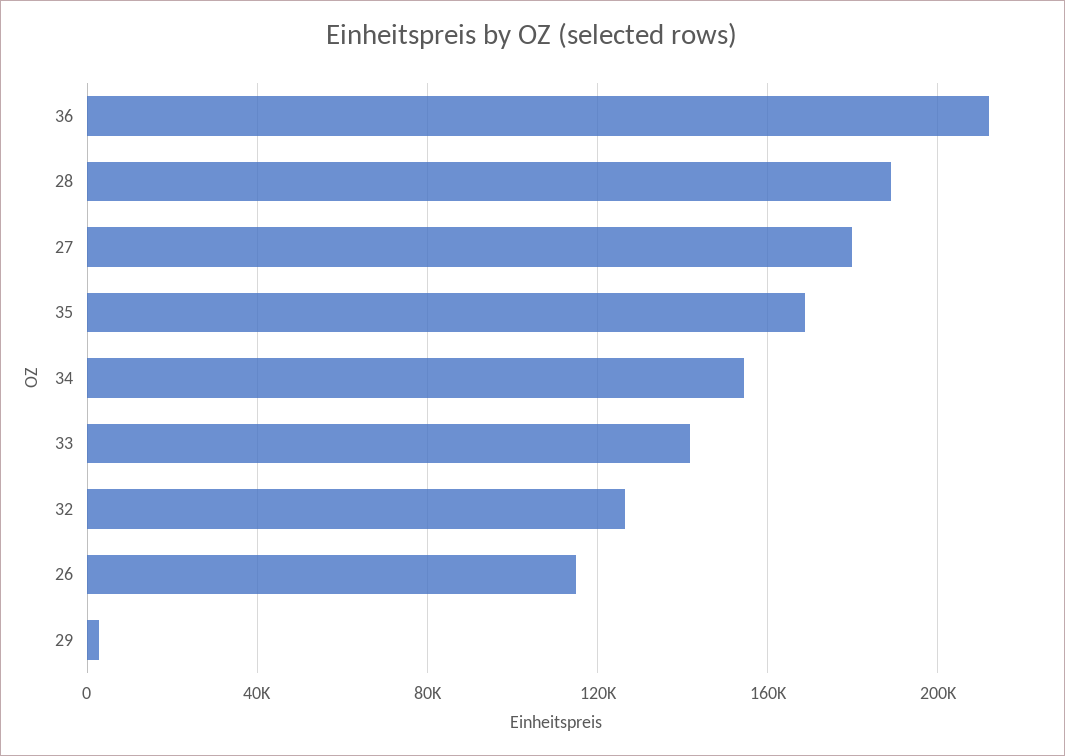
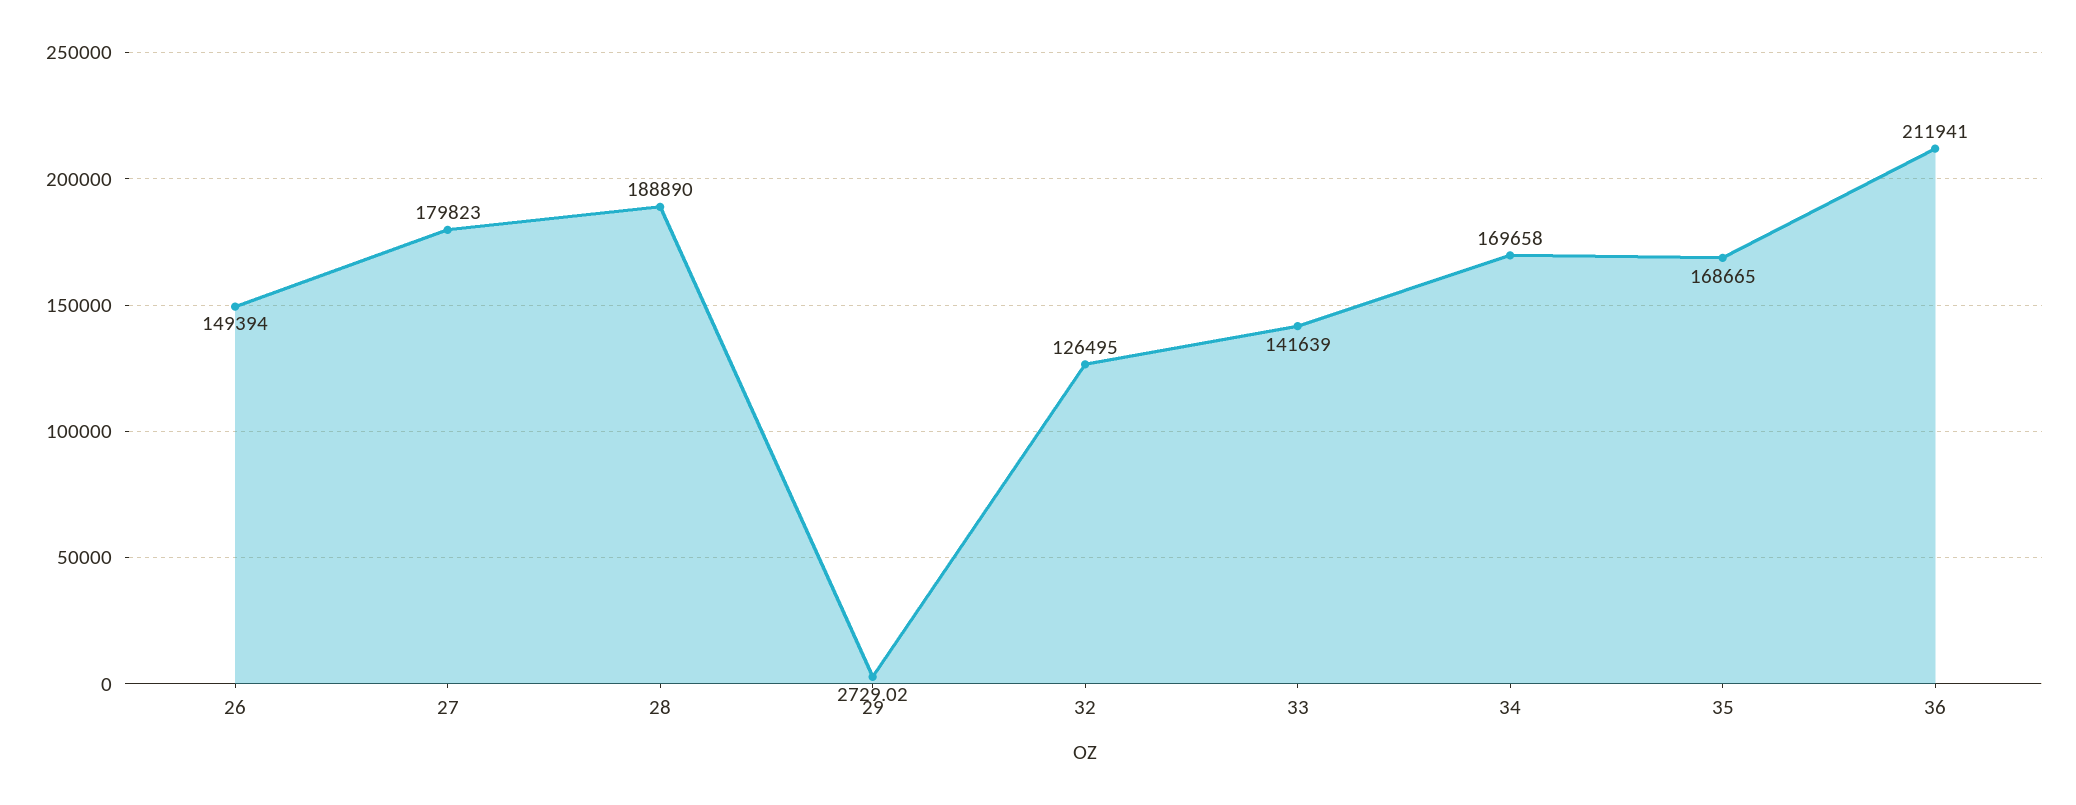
  {
    "36": 211941,
    "28": 188890,
    "27": 179823,
    "35": 168665,
-   "34": 155000,
+   "34": 169658,
    "33": 141639,
    "32": 126495,
-   "26": 115000,
+   "26": 149394,
    "29": 2729.02
  }

